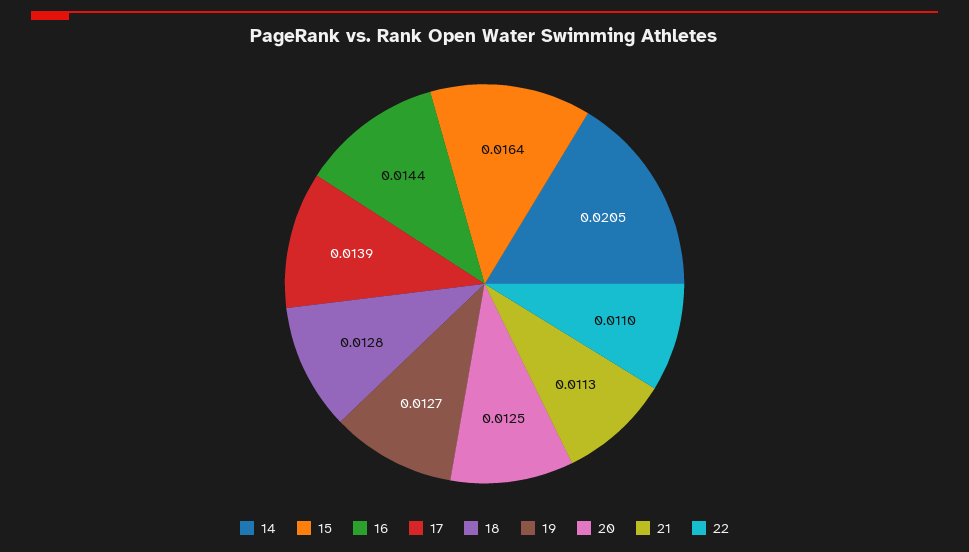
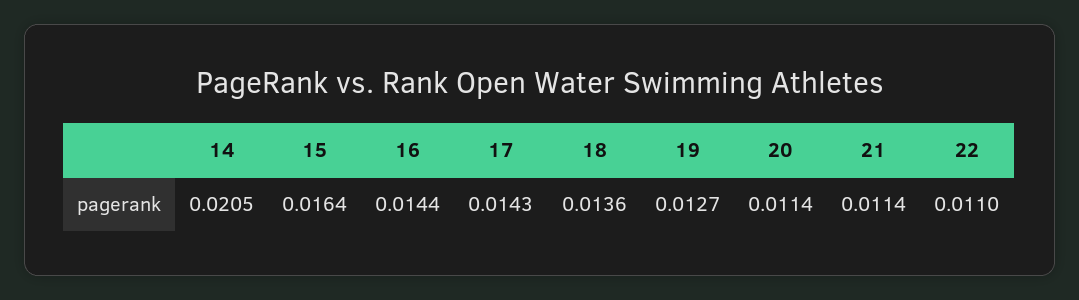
  {
    "14": 0.0205,
    "15": 0.0164,
    "16": 0.0144,
-   "17": 0.0139,
+   "17": 0.0143,
-   "18": 0.0128,
+   "18": 0.0136,
    "19": 0.0127,
-   "20": 0.0125,
+   "20": 0.0114,
-   "21": 0.0113,
+   "21": 0.0114,
    "22": 0.011
  }

